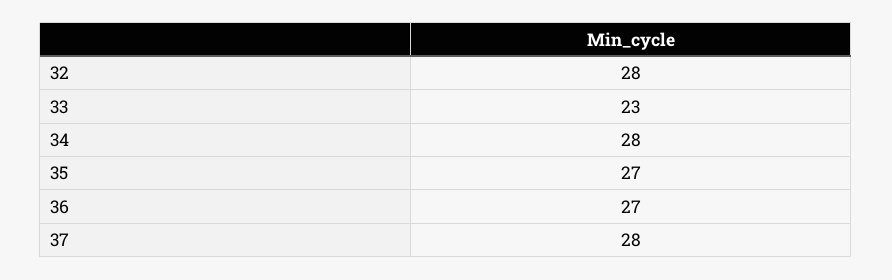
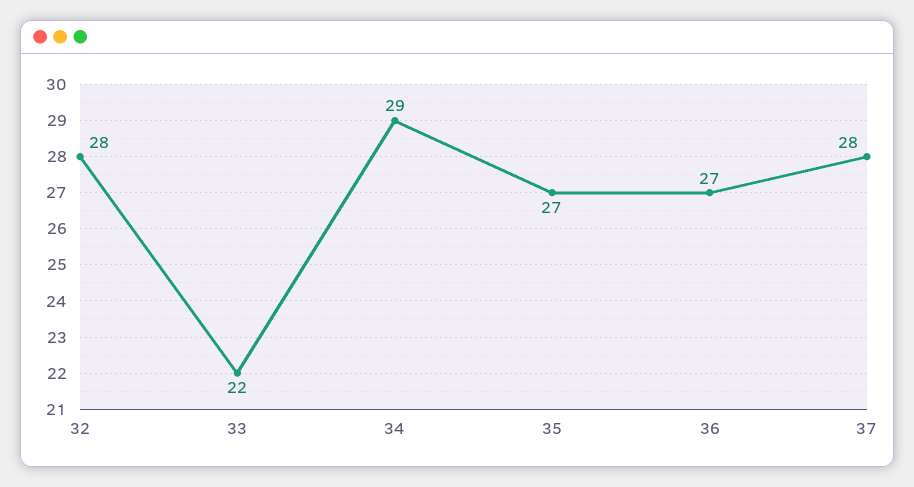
  {
    "32": 28,
-   "33": 23,
+   "33": 22,
-   "34": 28,
+   "34": 29,
    "35": 27,
    "36": 27,
    "37": 28
  }

